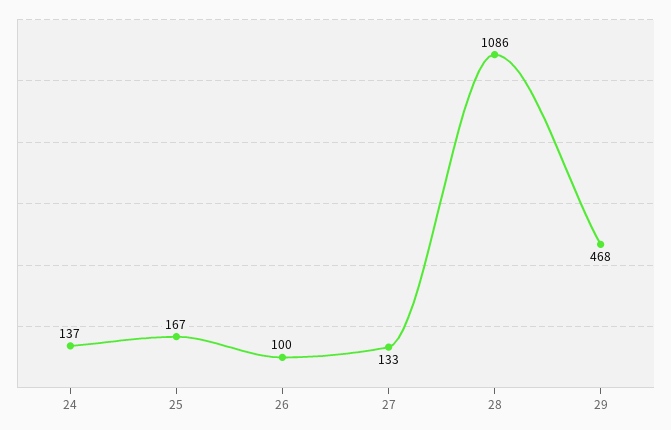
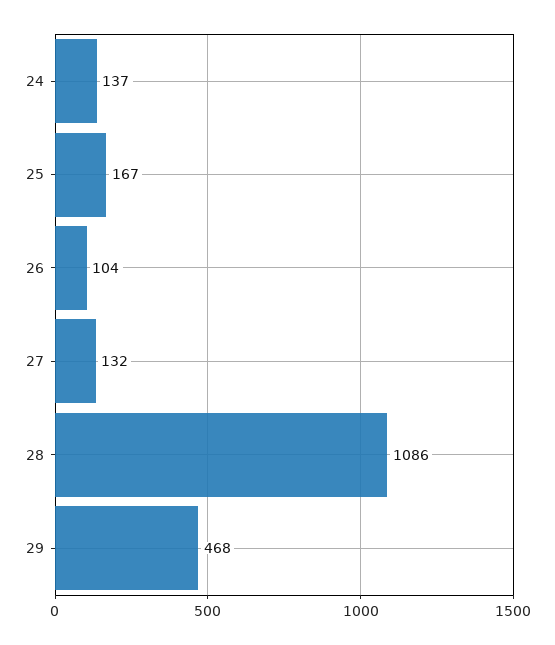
  {
    "24": 137,
    "25": 167,
-   "26": 100,
+   "26": 104,
-   "27": 133,
+   "27": 132,
    "28": 1086,
    "29": 468
  }

